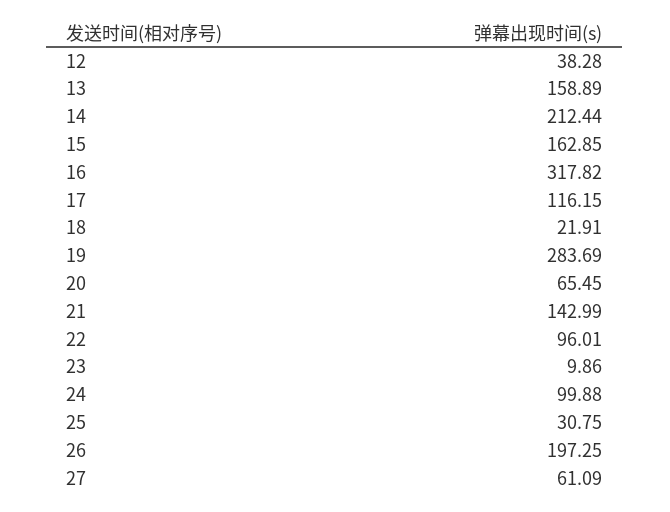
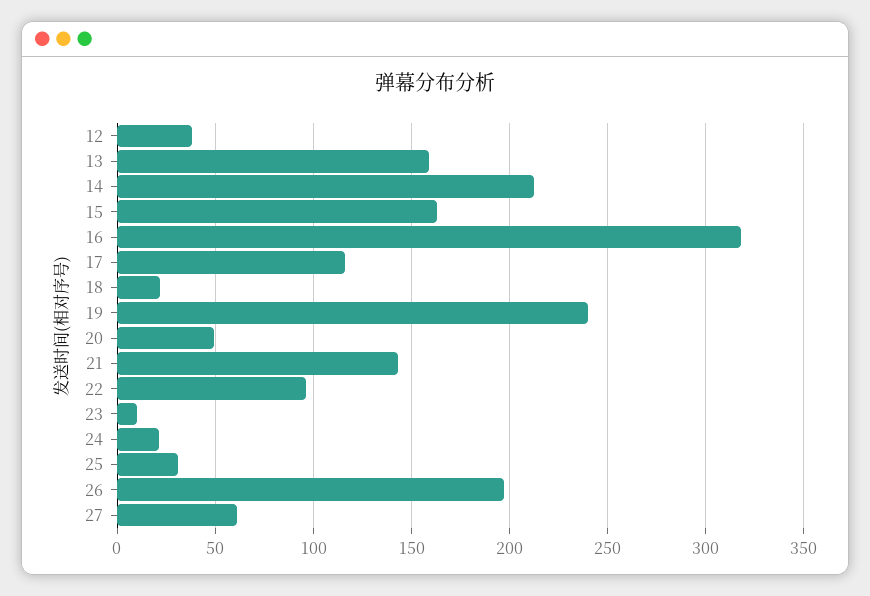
  {
    "12": 38.28,
    "13": 158.89,
    "14": 212.44,
    "15": 162.85,
    "16": 317.82,
    "17": 116.15,
    "18": 21.91,
-   "19": 283.69,
+   "19": 240,
-   "20": 65.45,
+   "20": 50,
    "21": 142.99,
    "22": 96.01,
    "23": 9.86,
-   "24": 99.88,
+   "24": 20,
    "25": 30.75,
    "26": 197.25,
    "27": 61.09
  }

